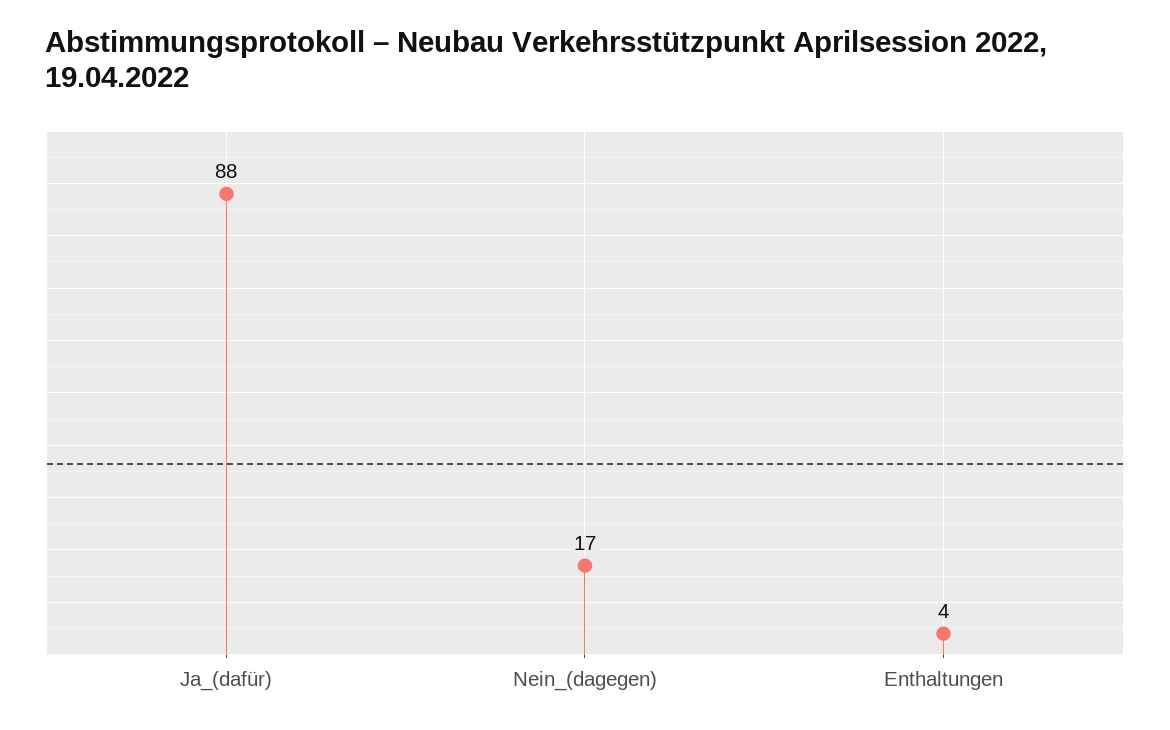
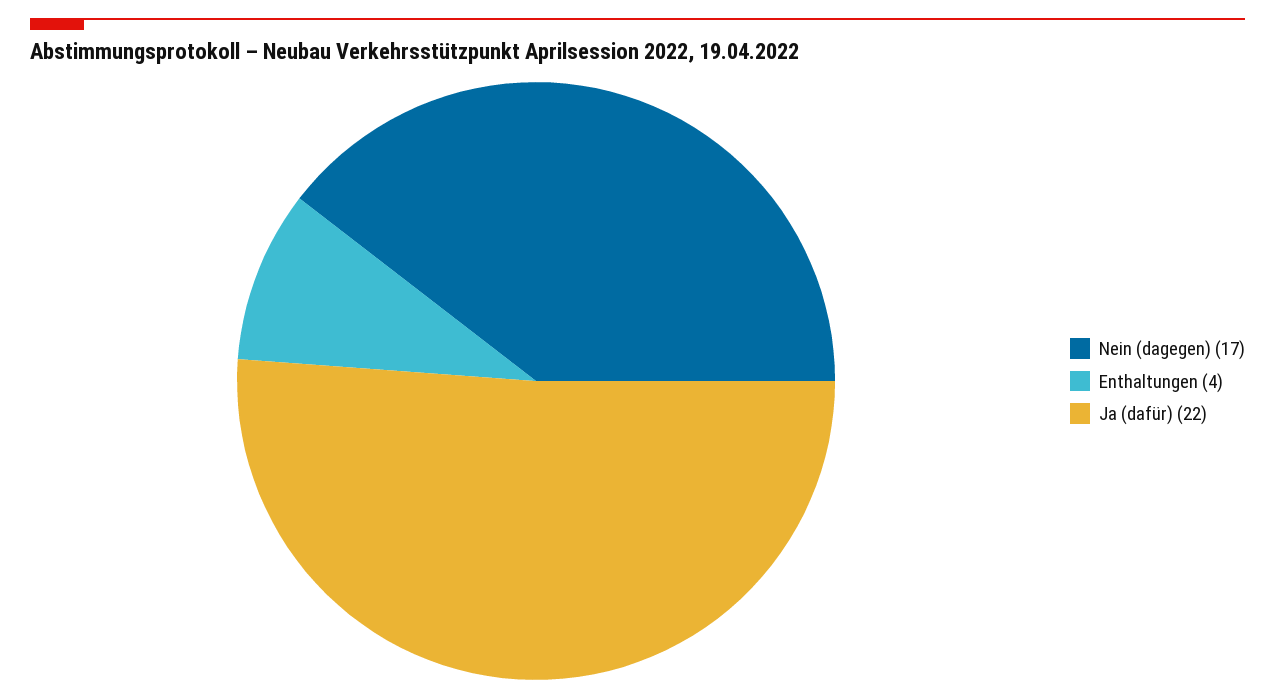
  {
-   "Ja_(dafür)": 88,
+   "Ja_(dafür)": 22,
    "Nein_(dagegen)": 17,
    "Enthaltungen": 4
  }

